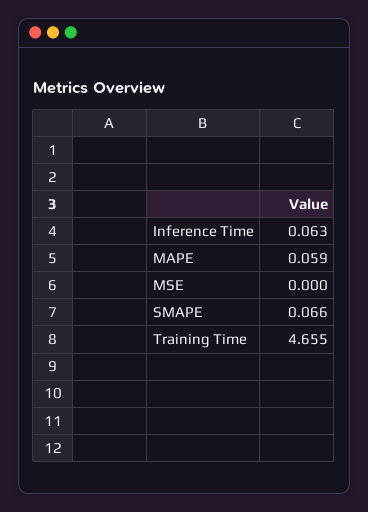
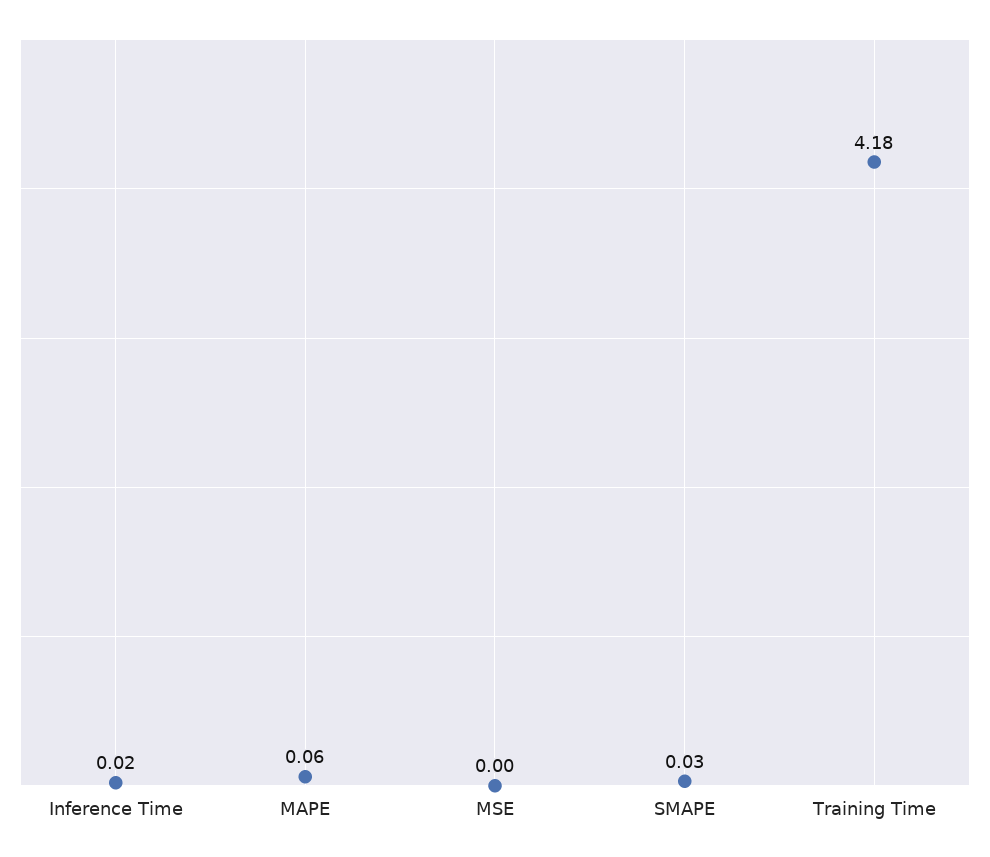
  {
-   "Inference Time": 0.063,
+   "Inference Time": 0.02,
    "MAPE": 0.059,
    "MSE": 0,
-   "SMAPE": 0.066,
+   "SMAPE": 0.03,
-   "Training Time": 4.655
+   "Training Time": 4.18
  }

